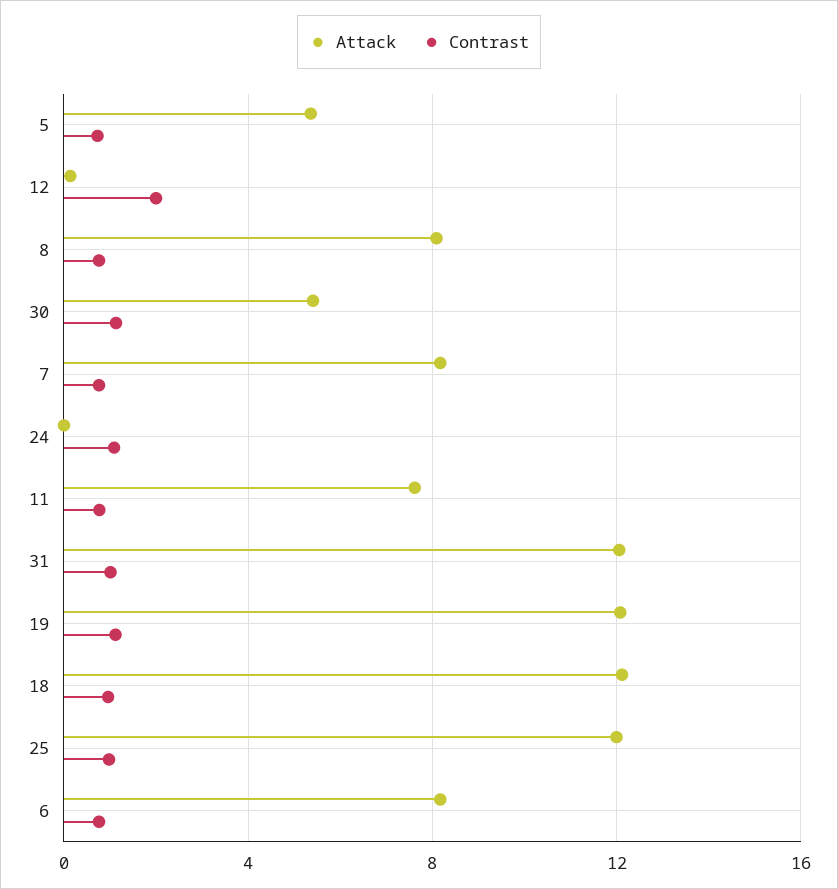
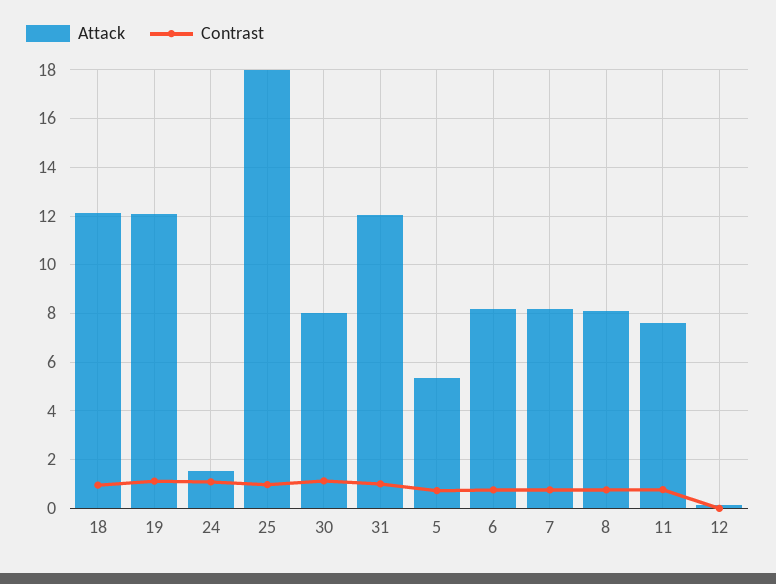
  {
    "Attack": {
      "5": 5.25,
      "12": 0.25,
      "8": 8,
-     "30": 5.5,
+     "30": 8,
      "7": 8.25,
-     "24": 0,
+     "24": 1.5,
      "11": 7.5,
      "31": 12,
      "19": 12,
      "18": 12,
-     "25": 12,
+     "25": 18,
      "6": 8.25
    },
    "Contrast": {
      "5": 0.75,
-     "12": 2,
+     "12": 0,
      "8": 0.75,
      "30": 1.25,
      "7": 0.75,
      "24": 1,
      "11": 0.75,
      "31": 1,
      "19": 1,
      "18": 1,
      "25": 1,
      "6": 0.75
    }
  }

